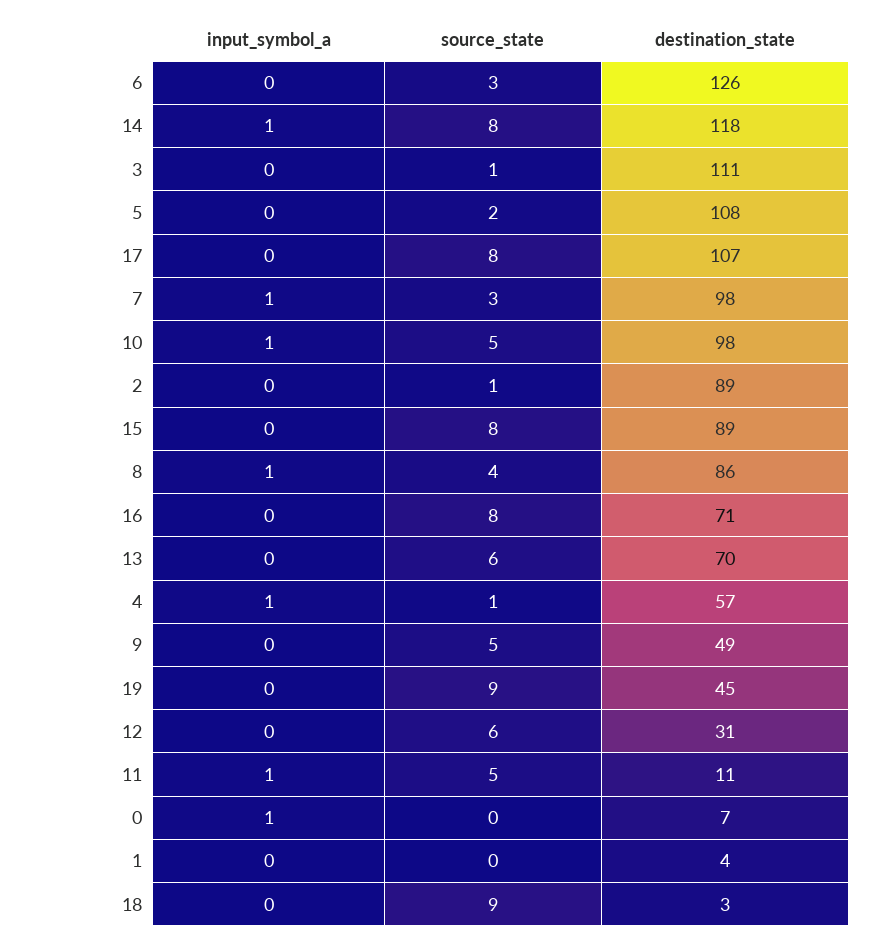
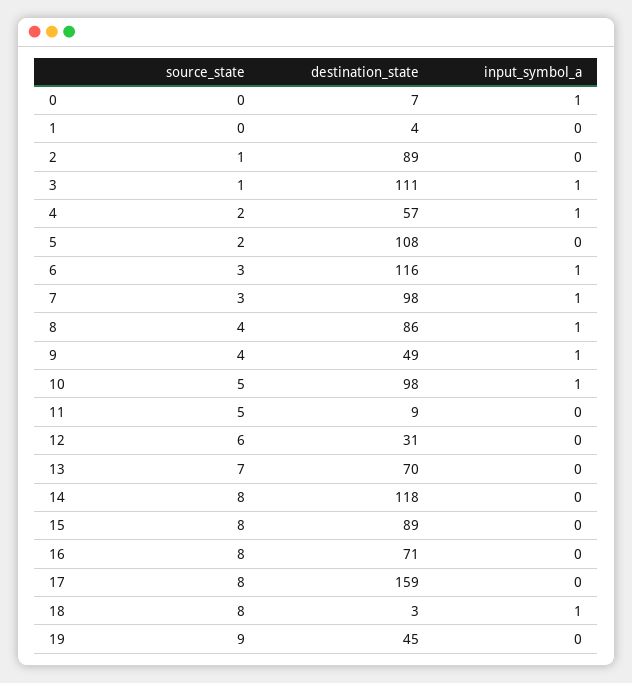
  {
    "input_symbol_a": {
-     "6": 0,
+     "6": 1,
-     "14": 1,
+     "14": 0,
-     "3": 0,
+     "3": 1,
      "5": 0,
      "17": 0,
      "7": 1,
      "10": 1,
      "2": 0,
      "15": 0,
      "8": 1,
      "16": 0,
      "13": 0,
      "4": 1,
-     "9": 0,
+     "9": 1,
      "19": 0,
      "12": 0,
-     "11": 1,
+     "11": 0,
      "0": 1,
      "1": 0,
-     "18": 0
+     "18": 1
    },
    "source_state": {
      "6": 3,
      "14": 8,
      "3": 1,
      "5": 2,
      "17": 8,
      "7": 3,
      "10": 5,
      "2": 1,
      "15": 8,
      "8": 4,
      "16": 8,
-     "13": 6,
+     "13": 7,
-     "4": 1,
+     "4": 2,
-     "9": 5,
+     "9": 4,
      "19": 9,
      "12": 6,
      "11": 5,
      "0": 0,
      "1": 0,
-     "18": 9
+     "18": 8
    },
    "destination_state": {
-     "6": 126,
+     "6": 116,
      "14": 118,
      "3": 111,
      "5": 108,
-     "17": 107,
+     "17": 159,
      "7": 98,
      "10": 98,
      "2": 89,
      "15": 89,
      "8": 86,
      "16": 71,
      "13": 70,
      "4": 57,
      "9": 49,
      "19": 45,
      "12": 31,
-     "11": 11,
+     "11": 9,
      "0": 7,
      "1": 4,
      "18": 3
    }
  }

